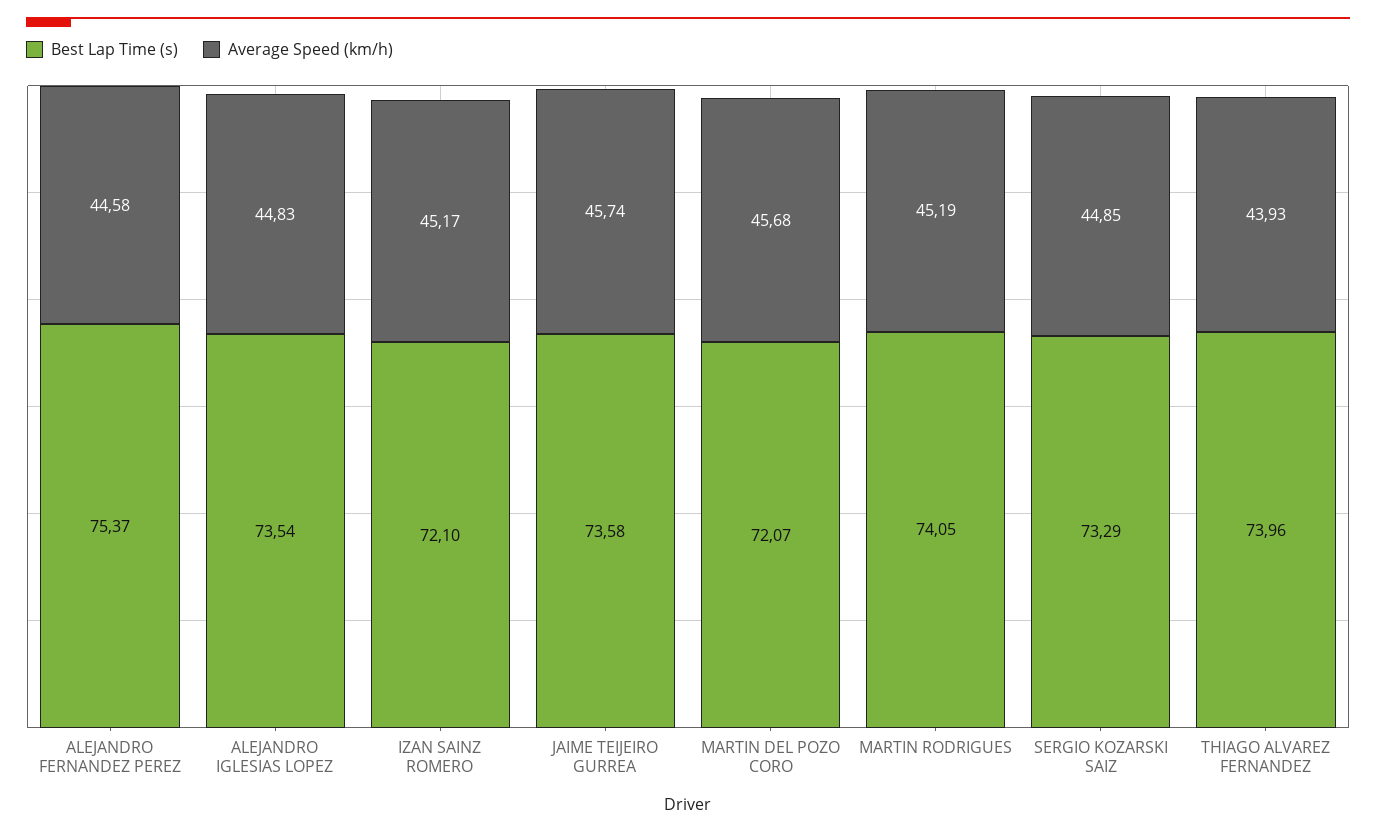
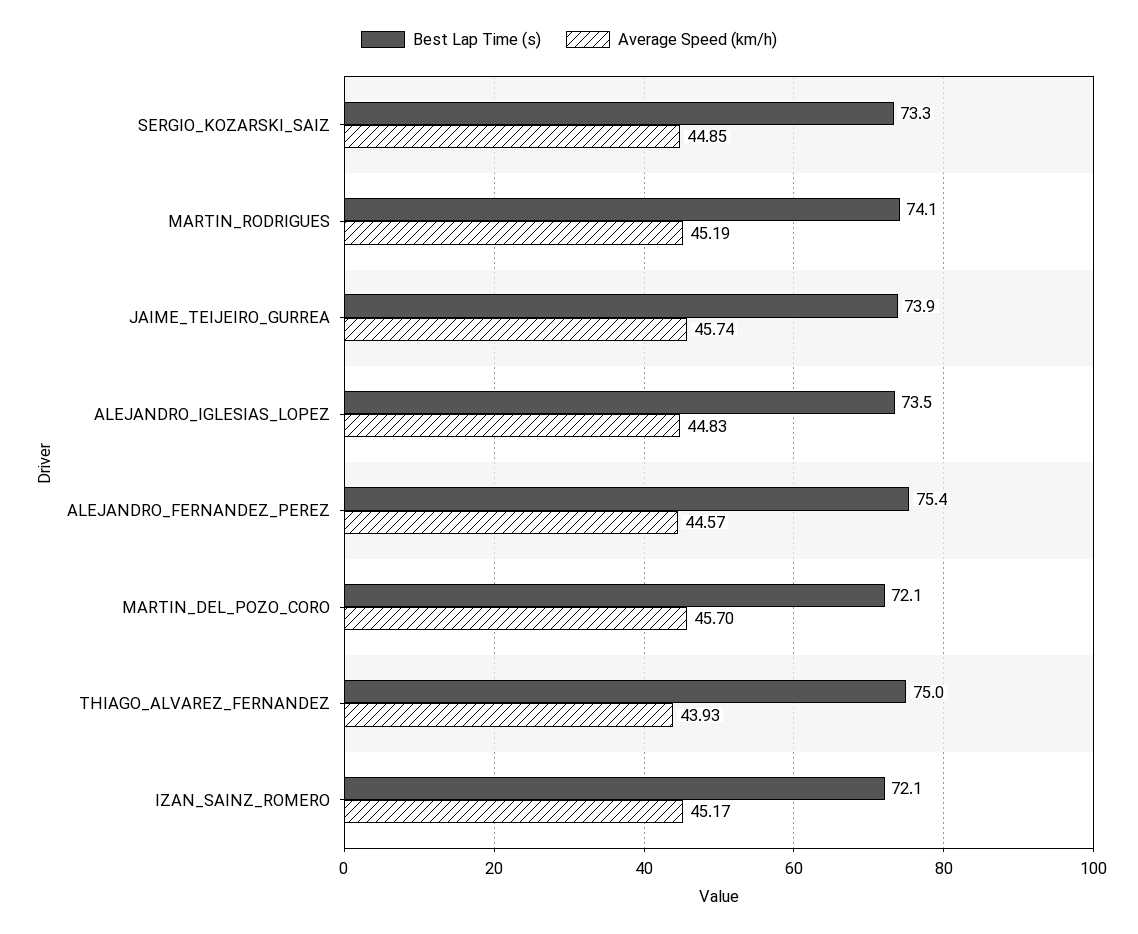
  {
    "Best Lap Time (s)": {
      "ALEJANDRO FERNANDEZ PEREZ": 75.37,
      "ALEJANDRO IGLESIAS LOPEZ": 73.54,
      "IZAN SAINZ ROMERO": 72.1,
-     "JAIME TEIJEIRO GURREA": 73.58,
+     "JAIME TEIJEIRO GURREA": 73.9,
      "MARTIN DEL POZO CORO": 72.07,
      "MARTIN RODRIGUES": 74.05,
      "SERGIO KOZARSKI SAIZ": 73.29,
-     "THIAGO ALVAREZ FERNANDEZ": 73.96
+     "THIAGO ALVAREZ FERNANDEZ": 75
    },
    "Average Speed (km/h)": {
-     "ALEJANDRO FERNANDEZ PEREZ": 44.58,
+     "ALEJANDRO FERNANDEZ PEREZ": 44.57,
      "ALEJANDRO IGLESIAS LOPEZ": 44.83,
      "IZAN SAINZ ROMERO": 45.17,
      "JAIME TEIJEIRO GURREA": 45.74,
-     "MARTIN DEL POZO CORO": 45.68,
+     "MARTIN DEL POZO CORO": 45.7,
      "MARTIN RODRIGUES": 45.19,
      "SERGIO KOZARSKI SAIZ": 44.85,
      "THIAGO ALVAREZ FERNANDEZ": 43.93
    }
  }

